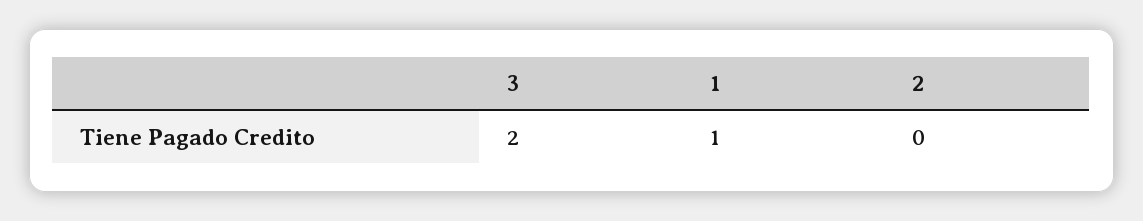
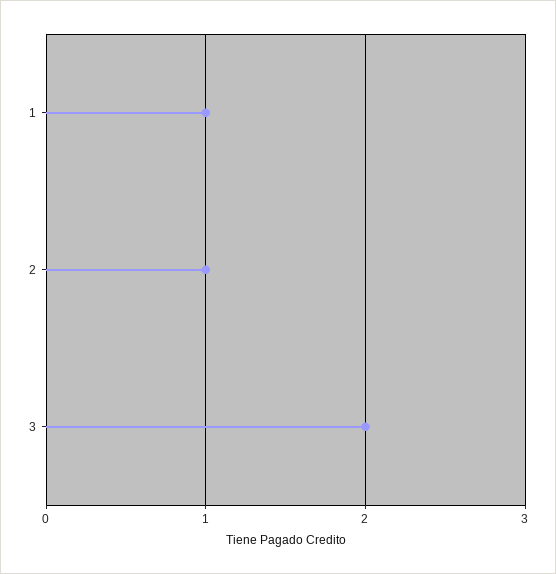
  {
    "3": 2,
    "1": 1,
-   "2": 0
+   "2": 1
  }

